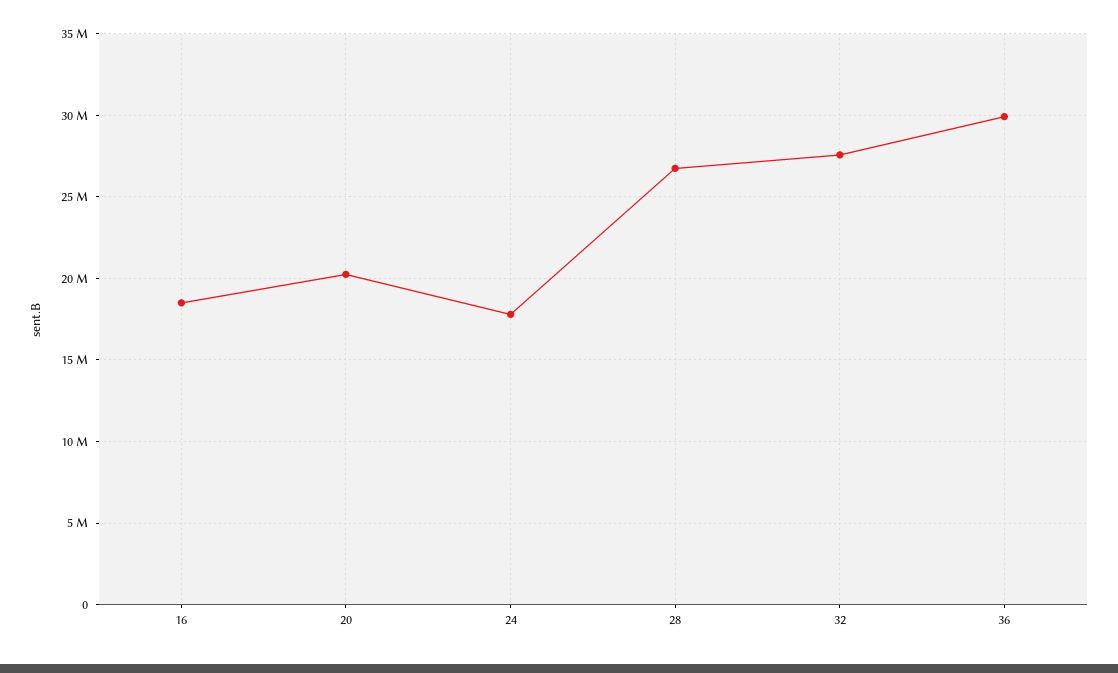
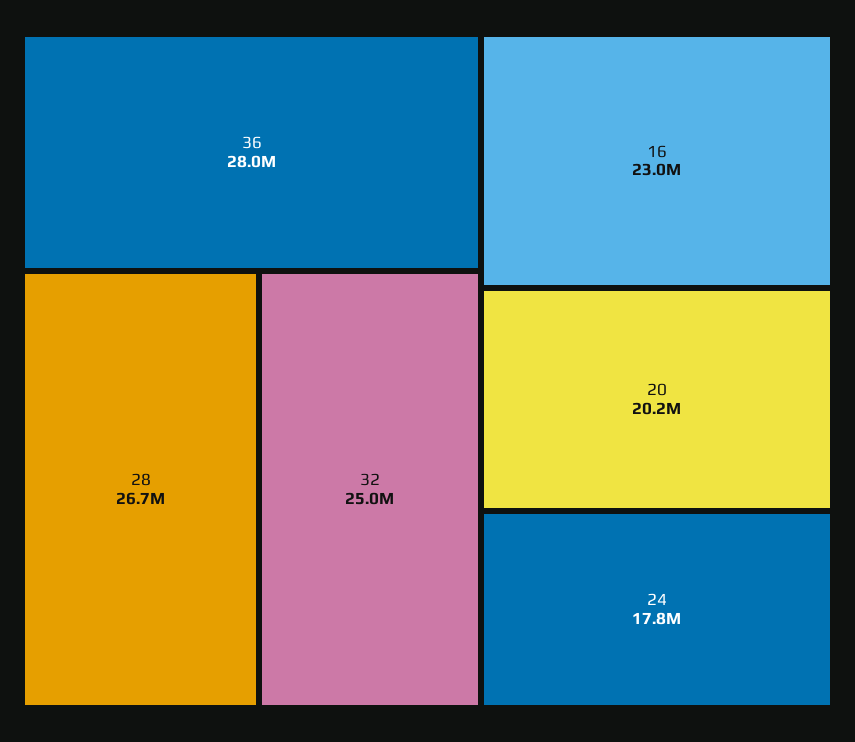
  {
-   "16": 18500000,
+   "16": 23000000,
    "20": 20200000,
    "24": 17800000,
    "28": 26700000,
-   "32": 27500000,
+   "32": 25000000,
-   "36": 30000000
+   "36": 28000000
  }

